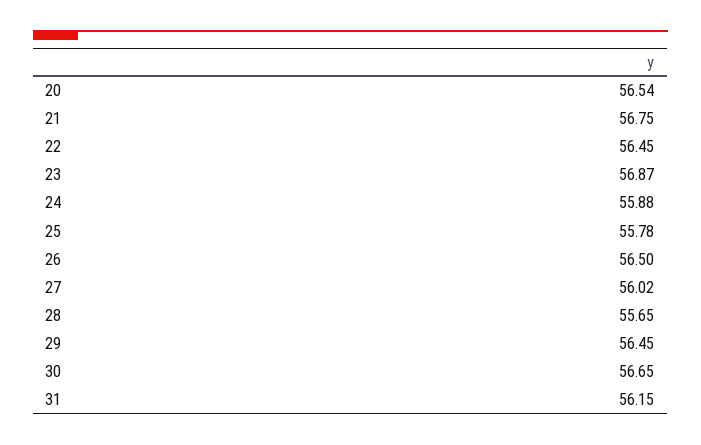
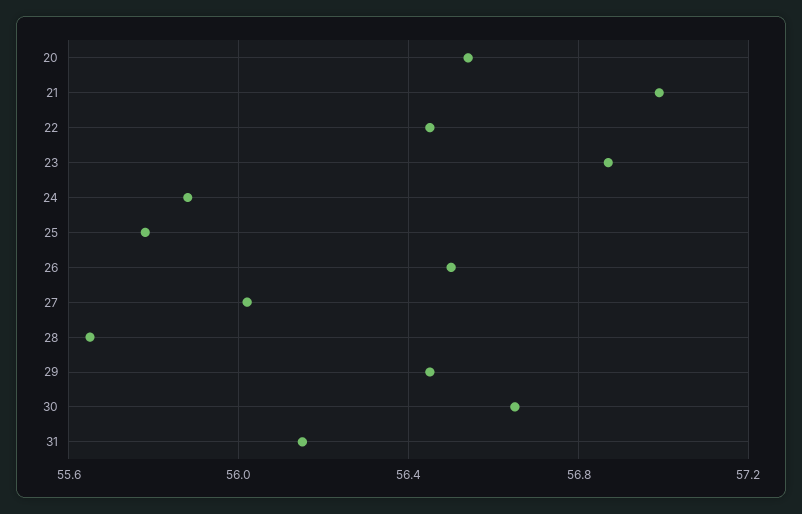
  {
    "20": 56.54,
-   "21": 56.75,
+   "21": 57,
    "22": 56.45,
    "23": 56.87,
    "24": 55.88,
    "25": 55.78,
    "26": 56.5,
    "27": 56.02,
    "28": 55.65,
    "29": 56.45,
    "30": 56.65,
    "31": 56.15
  }

